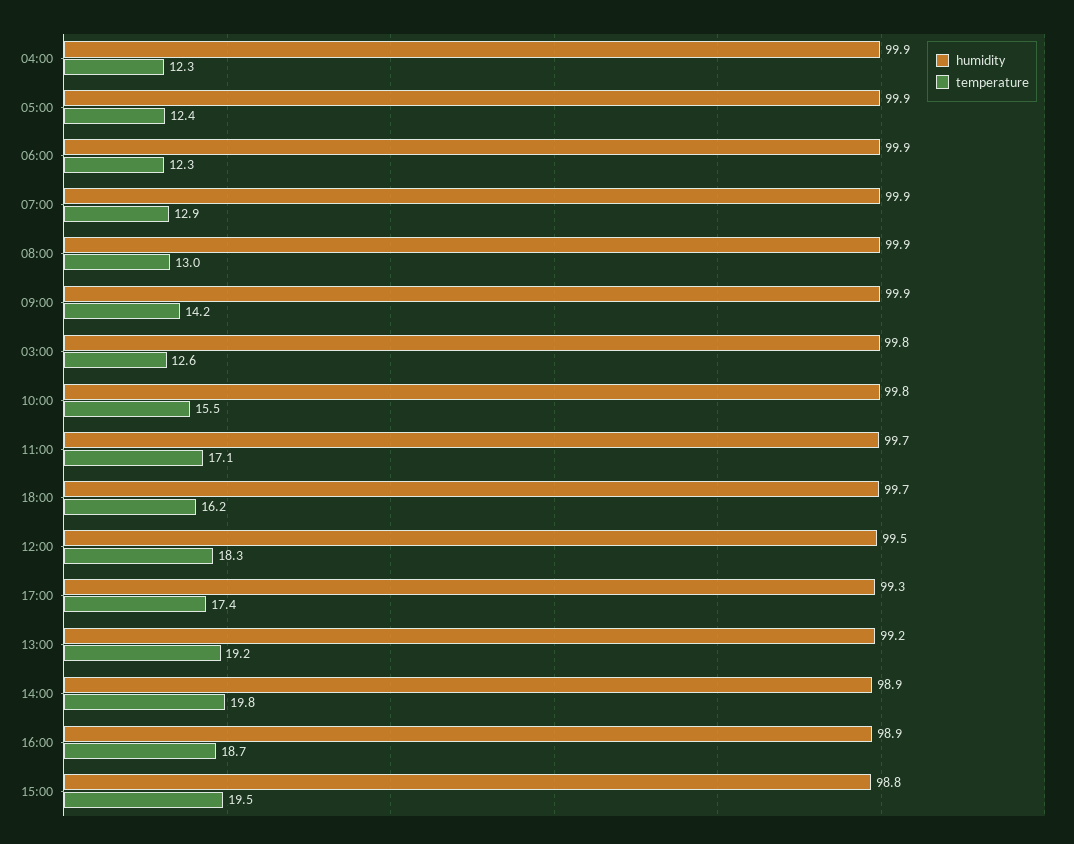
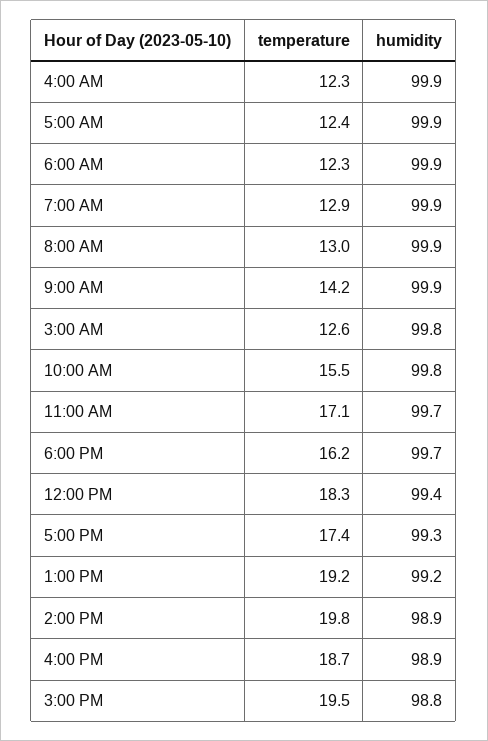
  {
    "humidity": {
      "04:00": 99.9,
      "05:00": 99.9,
      "06:00": 99.9,
      "07:00": 99.9,
      "08:00": 99.9,
      "09:00": 99.9,
      "03:00": 99.8,
      "10:00": 99.8,
      "11:00": 99.7,
      "18:00": 99.7,
-     "12:00": 99.5,
+     "12:00": 99.4,
      "17:00": 99.3,
      "13:00": 99.2,
      "14:00": 98.9,
      "16:00": 98.9,
      "15:00": 98.8
    },
    "temperature": {
      "04:00": 12.3,
      "05:00": 12.4,
      "06:00": 12.3,
      "07:00": 12.9,
      "08:00": 13,
      "09:00": 14.2,
      "03:00": 12.6,
      "10:00": 15.5,
      "11:00": 17.1,
      "18:00": 16.2,
      "12:00": 18.3,
      "17:00": 17.4,
      "13:00": 19.2,
      "14:00": 19.8,
      "16:00": 18.7,
      "15:00": 19.5
    }
  }

